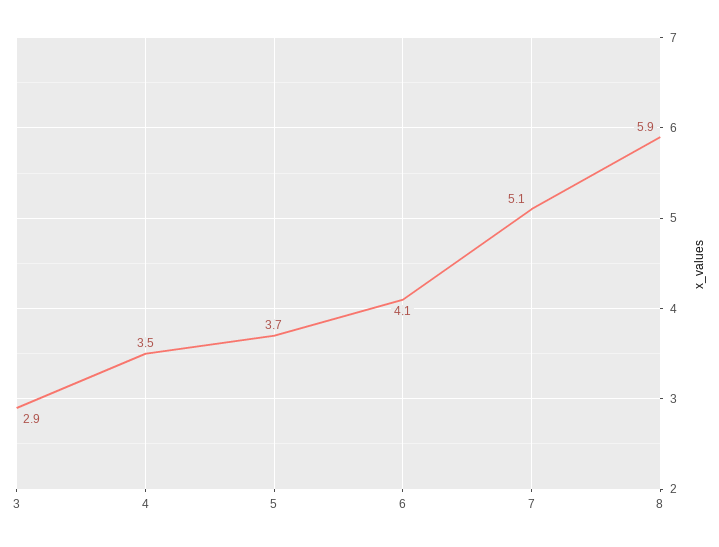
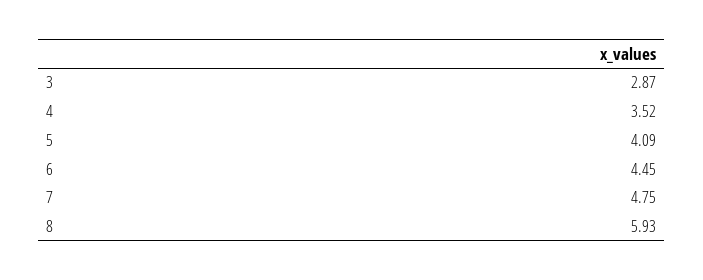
  {
    "3": 2.87,
    "4": 3.52,
-   "5": 3.7,
+   "5": 4.09,
-   "6": 4.1,
+   "6": 4.45,
-   "7": 5.1,
+   "7": 4.75,
    "8": 5.93
  }

